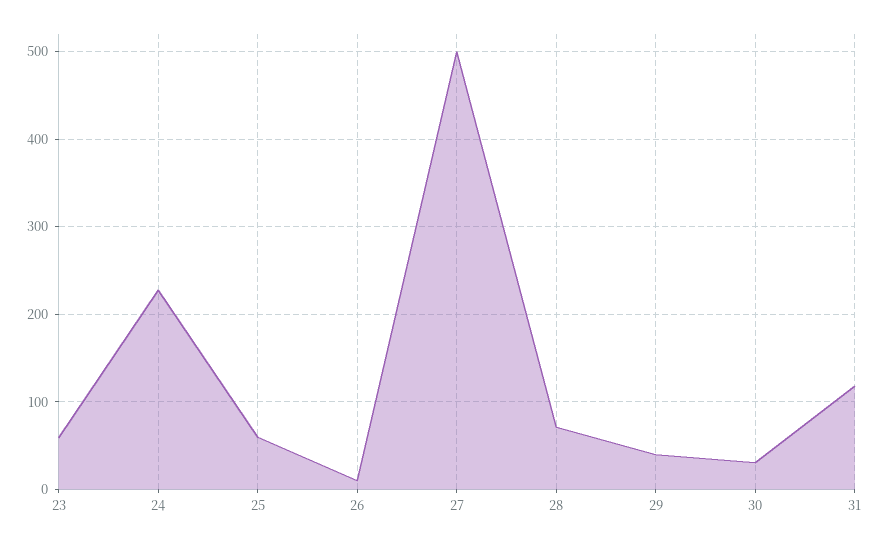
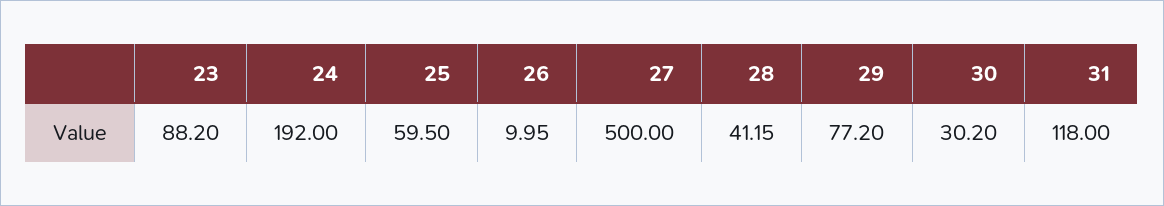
  {
-   "23": 60,
+   "23": 88.2,
-   "24": 230,
+   "24": 192,
    "25": 59.5,
    "26": 9.95,
    "27": 500,
-   "28": 70,
+   "28": 41.15,
-   "29": 40,
+   "29": 77.2,
    "30": 30.2,
    "31": 118
  }

